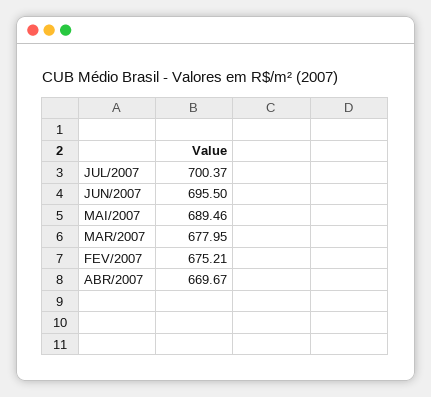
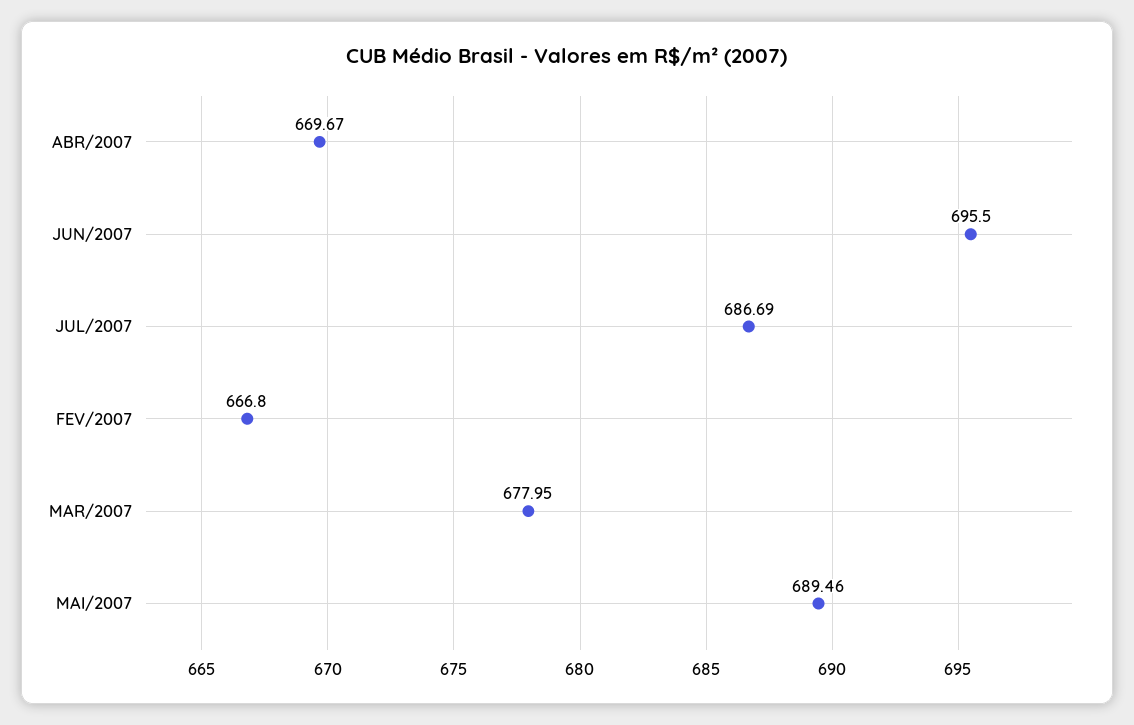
  {
-   "JUL/2007": 700.37,
+   "JUL/2007": 686.69,
    "JUN/2007": 695.5,
    "MAI/2007": 689.46,
    "MAR/2007": 677.95,
-   "FEV/2007": 675.21,
+   "FEV/2007": 666.8,
    "ABR/2007": 669.67
  }

